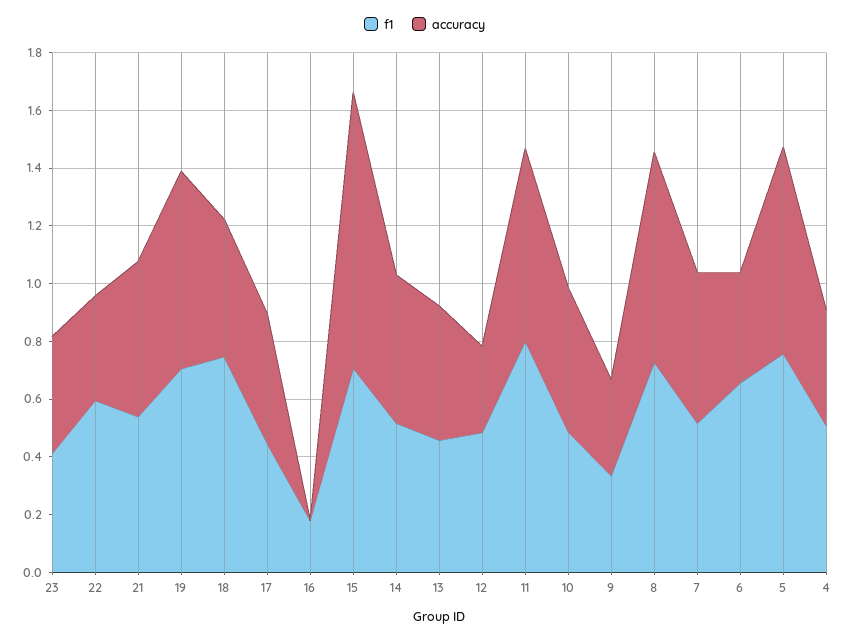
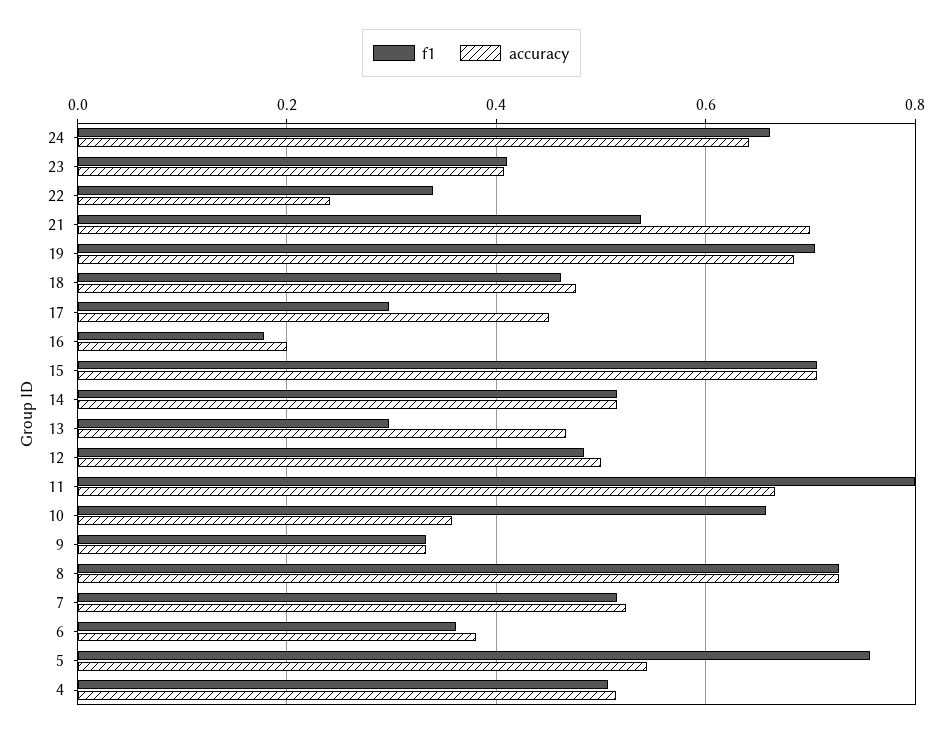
  {
    "f1": {
      "23": 0.42,
-     "22": 0.6,
+     "22": 0.34,
      "21": 0.54,
      "19": 0.7,
-     "18": 0.75,
+     "18": 0.46,
-     "17": 0.45,
+     "17": 0.3,
      "16": 0.18,
      "15": 0.7,
      "14": 0.52,
-     "13": 0.45,
+     "13": 0.3,
      "12": 0.48,
      "11": 0.8,
-     "10": 0.5,
+     "10": 0.66,
      "9": 0.34,
      "8": 0.72,
      "7": 0.52,
-     "6": 0.65,
+     "6": 0.36,
      "5": 0.76,
-     "4": 0.5
+     "4": 0.5,
+     "24": 0.66
    },
    "accuracy": {
      "23": 0.4,
-     "22": 0.35,
+     "22": 0.24,
-     "21": 0.55,
+     "21": 0.7,
      "19": 0.68,
      "18": 0.48,
      "17": 0.46,
-     "16": 0,
+     "16": 0.2,
-     "15": 0.95,
+     "15": 0.7,
      "14": 0.52,
      "13": 0.46,
-     "12": 0.3,
+     "12": 0.5,
      "11": 0.66,
-     "10": 0.5,
+     "10": 0.36,
      "9": 0.34,
      "8": 0.72,
      "7": 0.52,
      "6": 0.38,
-     "5": 0.7,
+     "5": 0.54,
-     "4": 0.4
+     "4": 0.52,
+     "24": 0.64
    }
  }

